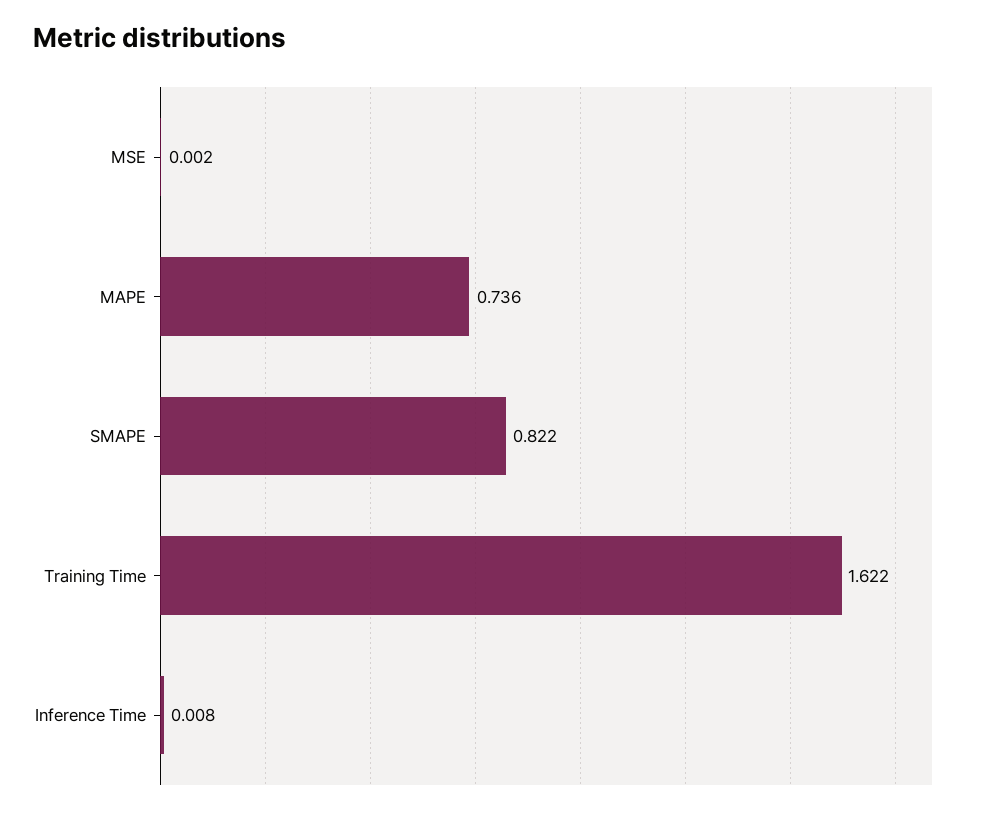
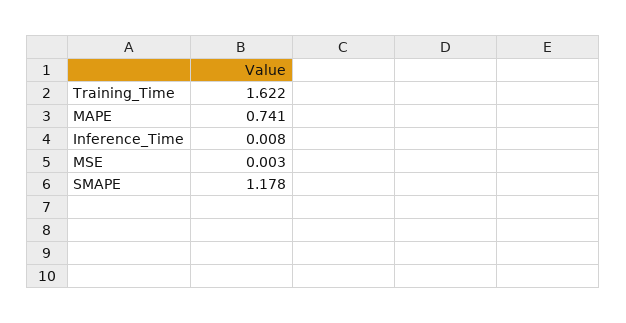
  {
-   "MSE": 0.002,
+   "MSE": 0.003,
-   "MAPE": 0.736,
+   "MAPE": 0.741,
-   "SMAPE": 0.822,
+   "SMAPE": 1.178,
    "Training Time": 1.622,
    "Inference Time": 0.008
  }

